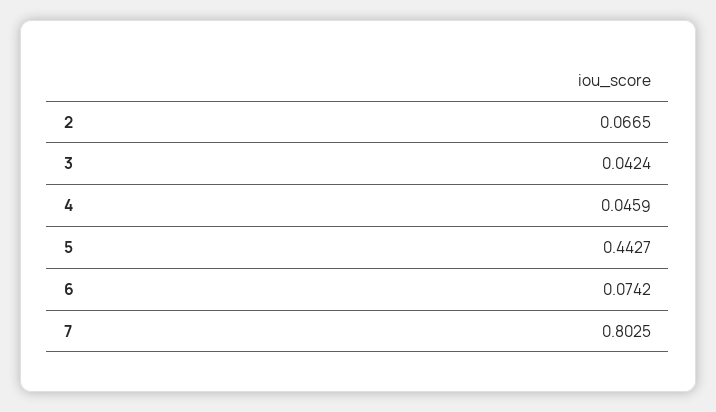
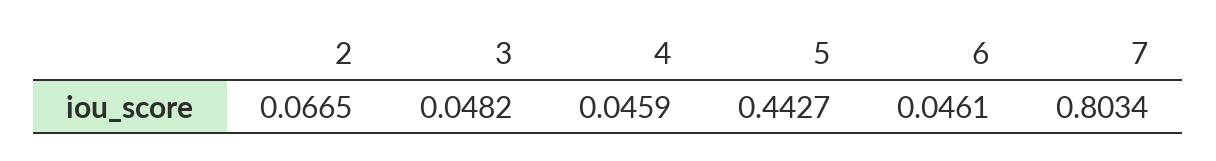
  {
    "2": 0.0665,
-   "3": 0.0424,
+   "3": 0.0482,
    "4": 0.0459,
    "5": 0.4427,
-   "6": 0.0742,
+   "6": 0.0461,
-   "7": 0.8025
+   "7": 0.8034
  }

